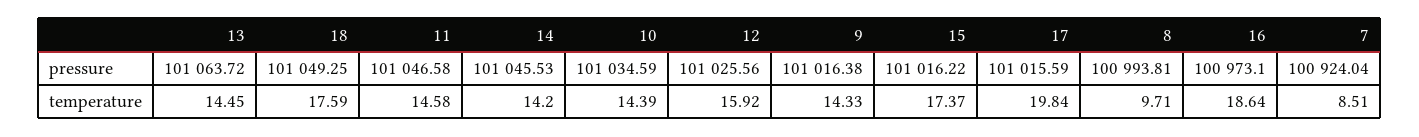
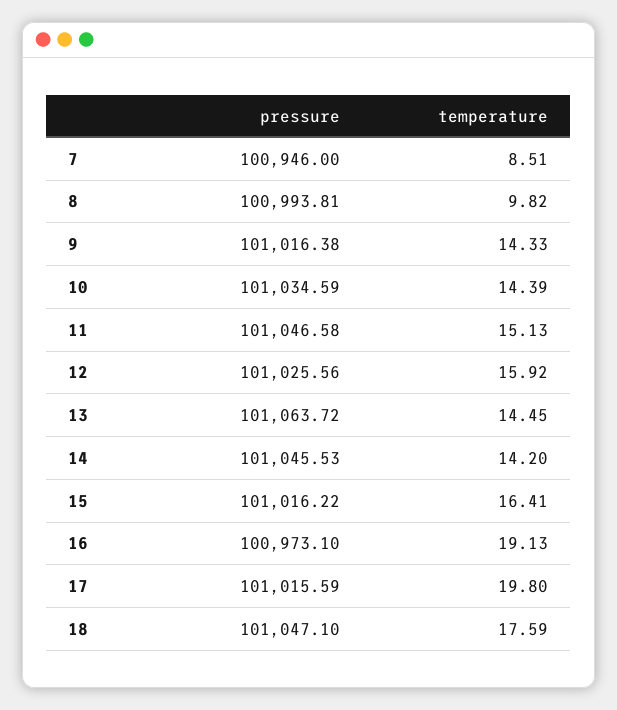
  {
    "13": {
      "pressure": 101063.72,
      "temperature": 14.45
    },
    "18": {
-     "pressure": 101049.25,
+     "pressure": 101047.1,
      "temperature": 17.59
    },
    "11": {
      "pressure": 101046.58,
-     "temperature": 14.58
+     "temperature": 15.13
    },
    "14": {
      "pressure": 101045.53,
      "temperature": 14.2
    },
    "10": {
      "pressure": 101034.59,
      "temperature": 14.39
    },
    "12": {
      "pressure": 101025.56,
      "temperature": 15.92
    },
    "9": {
      "pressure": 101016.38,
      "temperature": 14.33
    },
    "15": {
      "pressure": 101016.22,
-     "temperature": 17.37
+     "temperature": 16.41
    },
    "17": {
      "pressure": 101015.59,
-     "temperature": 19.84
+     "temperature": 19.8
    },
    "8": {
      "pressure": 100993.81,
-     "temperature": 9.71
+     "temperature": 9.82
    },
    "16": {
      "pressure": 100973.1,
-     "temperature": 18.64
+     "temperature": 19.13
    },
    "7": {
-     "pressure": 100924.04,
+     "pressure": 100946,
      "temperature": 8.51
    }
  }

